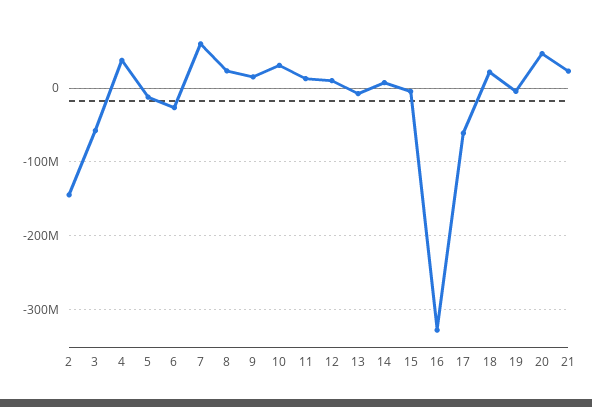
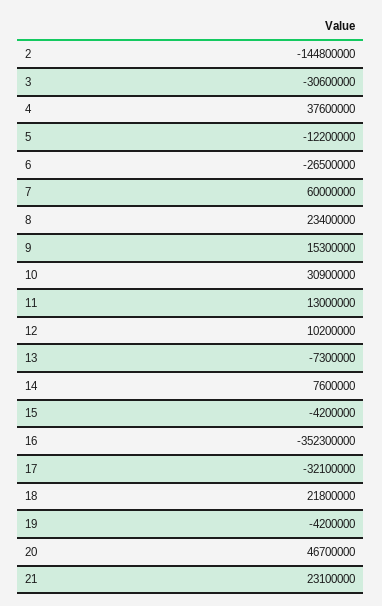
  {
    "2": -144800000,
-   "3": -60000000,
+   "3": -30600000,
    "4": 37600000,
    "5": -12200000,
    "6": -26500000,
    "7": 60000000,
    "8": 23400000,
    "9": 15300000,
    "10": 30900000,
    "11": 13000000,
    "12": 10200000,
    "13": -7300000,
    "14": 7600000,
    "15": -4200000,
-   "16": -330000000,
+   "16": -352300000,
-   "17": -60000000,
+   "17": -32100000,
    "18": 21800000,
    "19": -4200000,
    "20": 46700000,
    "21": 23100000
  }

